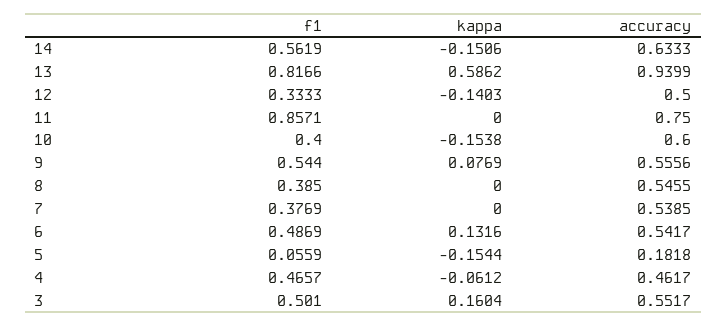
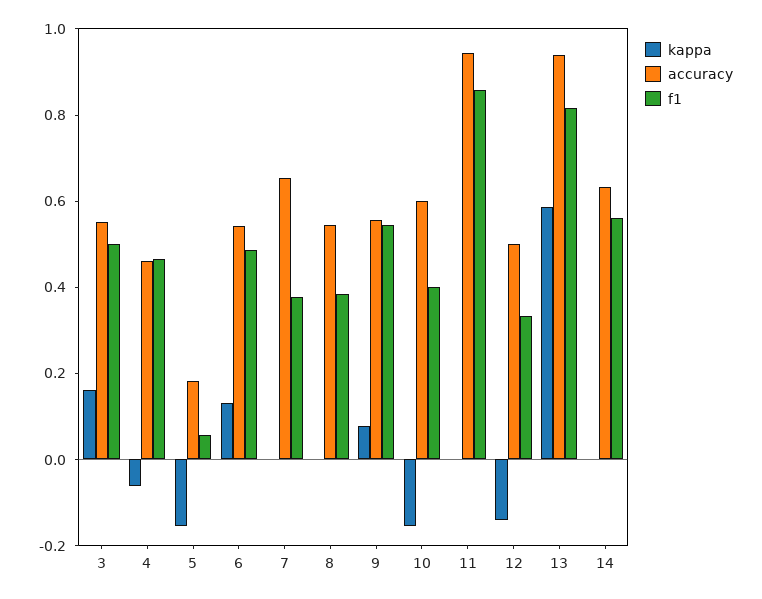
  {
    "f1": {
      "14": 0.5619,
      "13": 0.8166,
      "12": 0.3333,
      "11": 0.8571,
      "10": 0.4,
      "9": 0.544,
      "8": 0.385,
      "7": 0.3769,
      "6": 0.4869,
      "5": 0.0559,
      "4": 0.4657,
      "3": 0.501
    },
    "kappa": {
-     "14": -0.1506,
+     "14": 0,
      "13": 0.5862,
      "12": -0.1403,
      "11": 0,
      "10": -0.1538,
      "9": 0.0769,
      "8": 0,
      "7": 0,
      "6": 0.1316,
      "5": -0.1544,
      "4": -0.0612,
      "3": 0.1604
    },
    "accuracy": {
      "14": 0.6333,
      "13": 0.9399,
      "12": 0.5,
-     "11": 0.75,
+     "11": 0.95,
      "10": 0.6,
      "9": 0.5556,
      "8": 0.5455,
-     "7": 0.5385,
+     "7": 0.65,
      "6": 0.5417,
      "5": 0.1818,
      "4": 0.4617,
      "3": 0.5517
    }
  }

